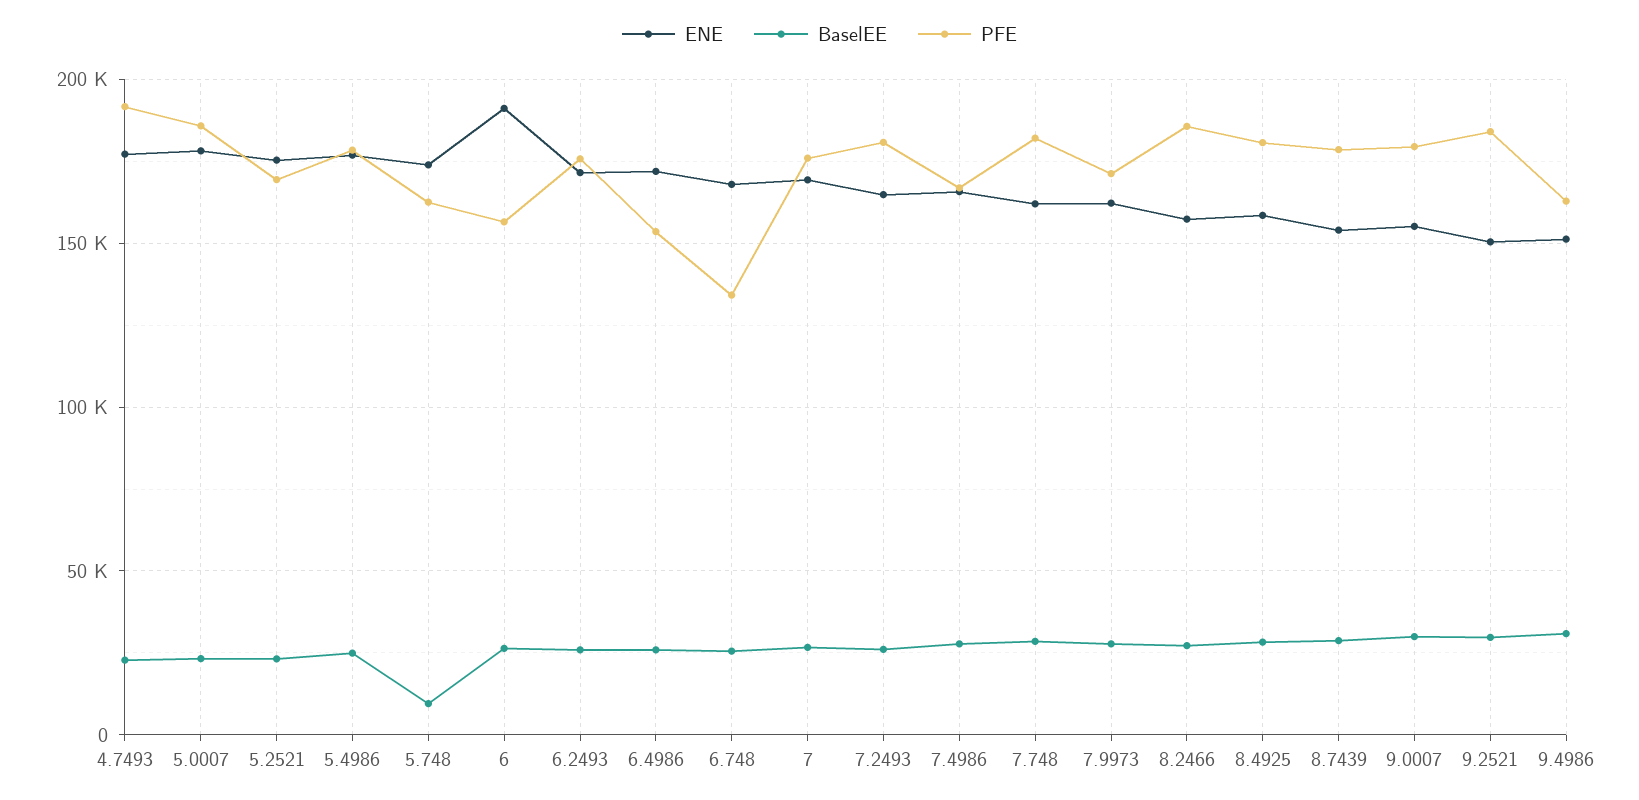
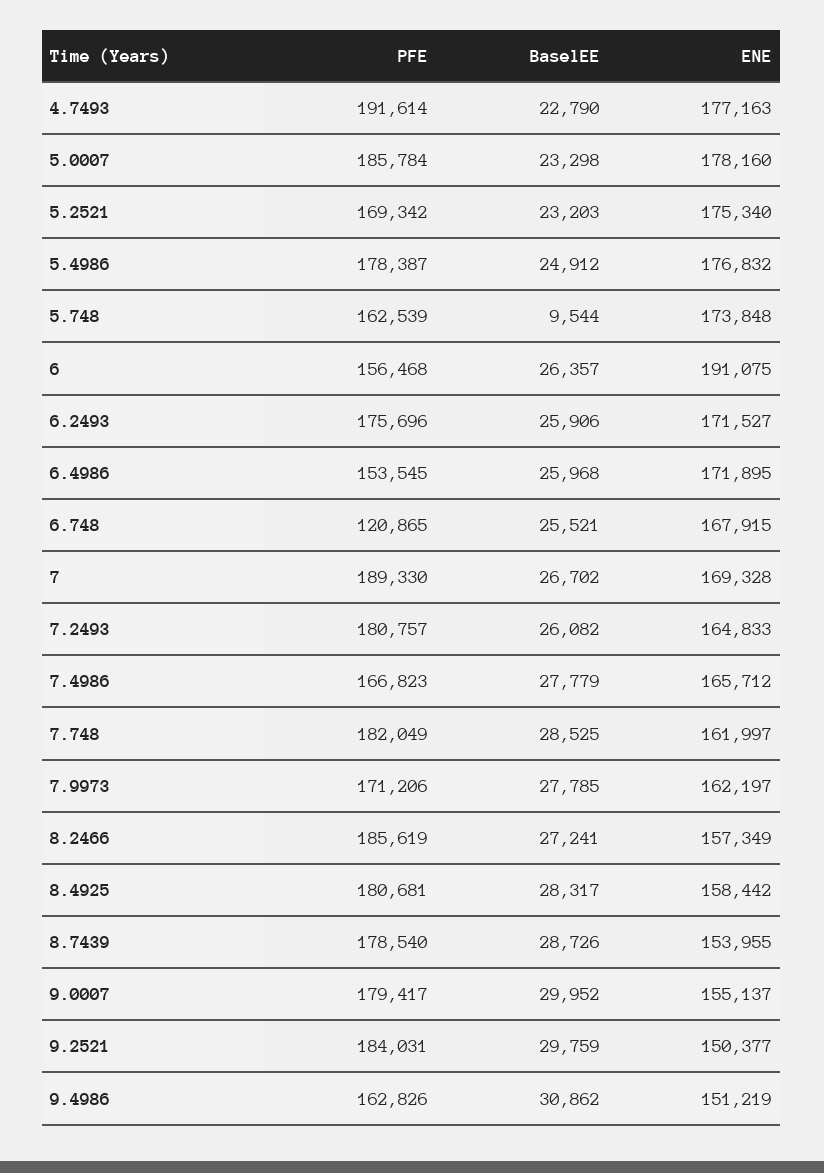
  {
    "ENE": {
      "4.7493": 177163,
      "5.0007": 178160,
      "5.2521": 175340,
      "5.4986": 176832,
      "5.748": 173848,
      "6": 191075,
      "6.2493": 171527,
      "6.4986": 171895,
      "6.748": 167915,
      "7": 169328,
      "7.2493": 164833,
      "7.4986": 165712,
      "7.748": 161997,
      "7.9973": 162197,
      "8.2466": 157349,
      "8.4925": 158442,
      "8.7439": 153955,
      "9.0007": 155137,
      "9.2521": 150377,
      "9.4986": 151219
    },
    "BaselEE": {
      "4.7493": 22790,
      "5.0007": 23298,
      "5.2521": 23203,
      "5.4986": 24912,
      "5.748": 9544,
      "6": 26357,
      "6.2493": 25906,
      "6.4986": 25968,
      "6.748": 25521,
      "7": 26702,
      "7.2493": 26082,
      "7.4986": 27779,
      "7.748": 28525,
      "7.9973": 27785,
      "8.2466": 27241,
      "8.4925": 28317,
      "8.7439": 28726,
      "9.0007": 29952,
      "9.2521": 29759,
      "9.4986": 30862
    },
    "PFE": {
      "4.7493": 191614,
      "5.0007": 185784,
      "5.2521": 169342,
      "5.4986": 178387,
      "5.748": 162539,
      "6": 156468,
      "6.2493": 175696,
      "6.4986": 153545,
-     "6.748": 135000,
+     "6.748": 120865,
-     "7": 175000,
+     "7": 189330,
      "7.2493": 180757,
      "7.4986": 166823,
      "7.748": 182049,
      "7.9973": 171206,
      "8.2466": 185619,
      "8.4925": 180681,
      "8.7439": 178540,
      "9.0007": 179417,
      "9.2521": 184031,
      "9.4986": 162826
    }
  }

